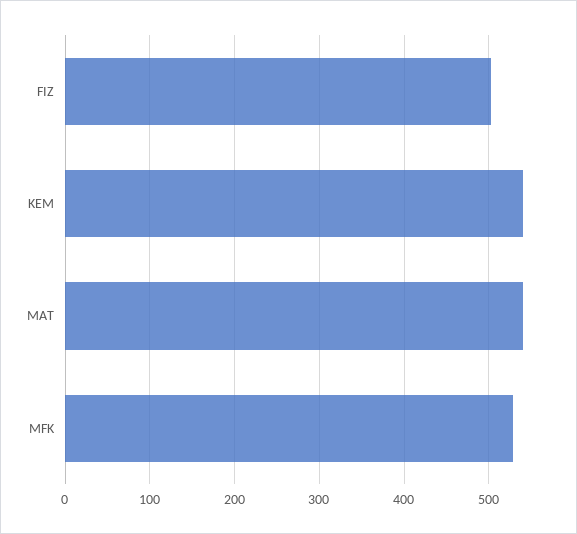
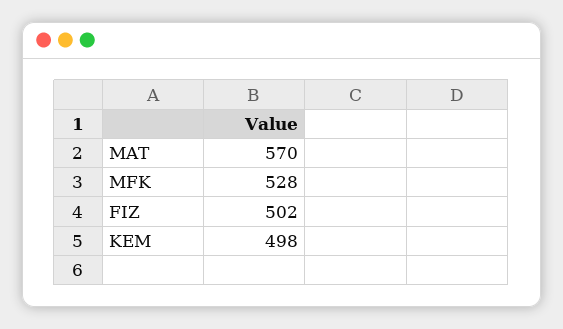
  {
    "FIZ": 502,
-   "KEM": 540,
+   "KEM": 498,
-   "MAT": 540,
+   "MAT": 570,
    "MFK": 528
  }

